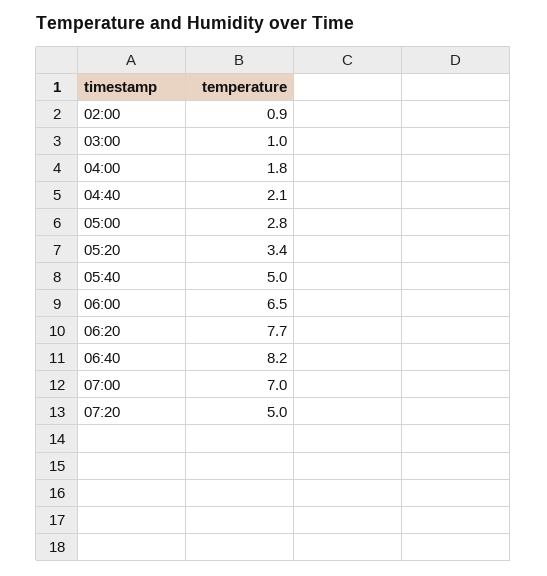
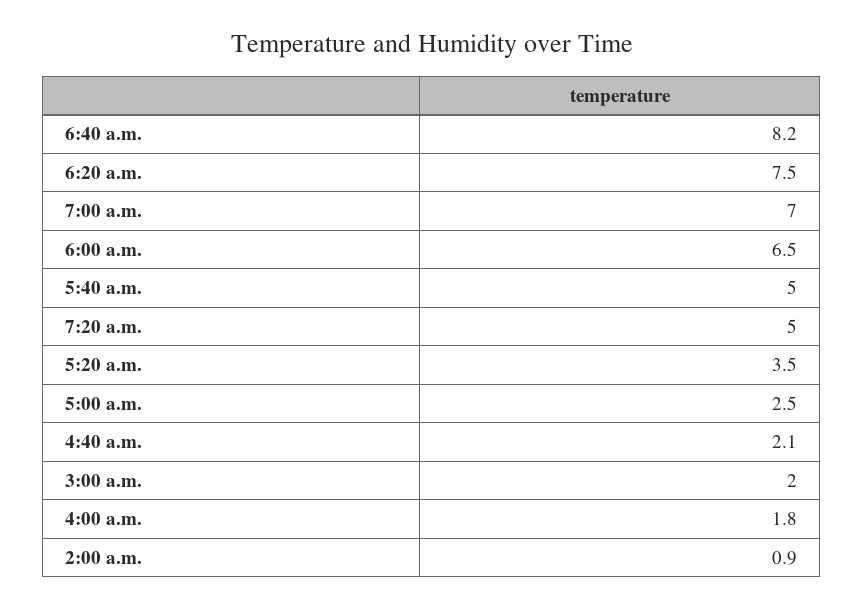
  {
    "02:00": 0.9,
-   "03:00": 1,
+   "03:00": 2,
    "04:00": 1.8,
    "04:40": 2.1,
-   "05:00": 2.8,
+   "05:00": 2.5,
-   "05:20": 3.4,
+   "05:20": 3.5,
    "05:40": 5,
    "06:00": 6.5,
-   "06:20": 7.7,
+   "06:20": 7.5,
    "06:40": 8.2,
    "07:00": 7,
    "07:20": 5
  }

